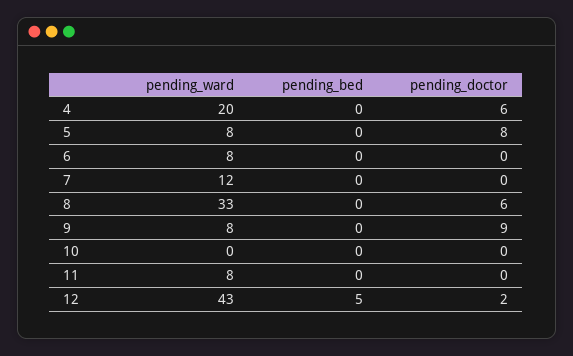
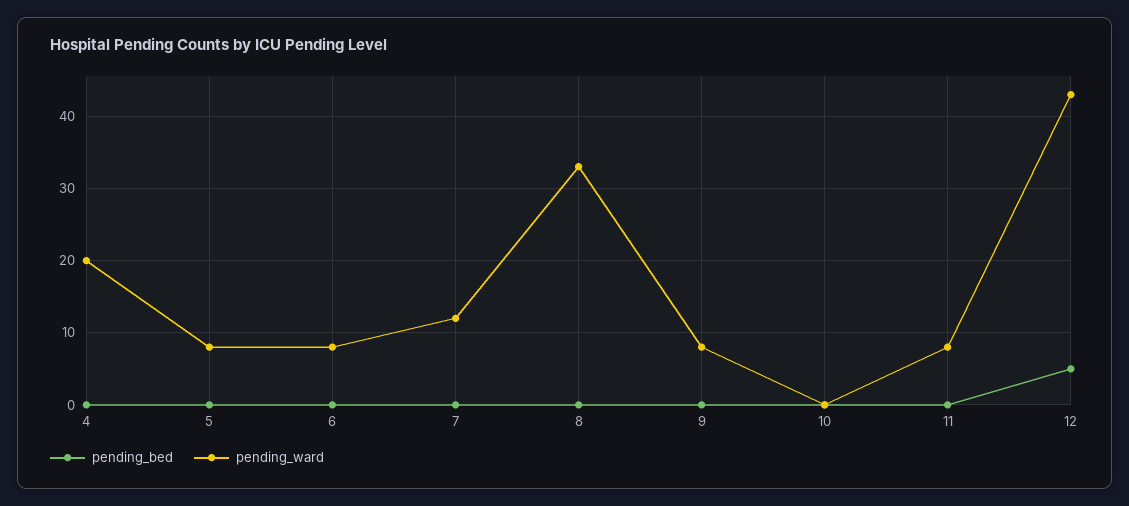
  {
    "pending_ward": {
      "4": 20,
      "5": 8,
      "6": 8,
      "7": 12,
      "8": 33,
      "9": 8,
      "10": 0,
      "11": 8,
      "12": 43
    },
    "pending_bed": {
      "4": 0,
      "5": 0,
      "6": 0,
      "7": 0,
      "8": 0,
      "9": 0,
      "10": 0,
      "11": 0,
      "12": 5
-   },
+   }
-   "pending_doctor": {
-     "4": 6,
-     "5": 8,
-     "6": 0,
-     "7": 0,
-     "8": 6,
-     "9": 9,
-     "10": 0,
-     "11": 0,
-     "12": 2
-   }
  }

